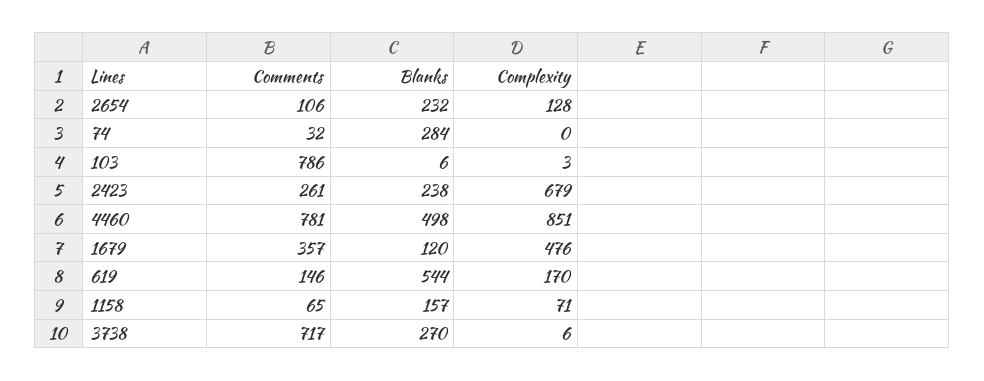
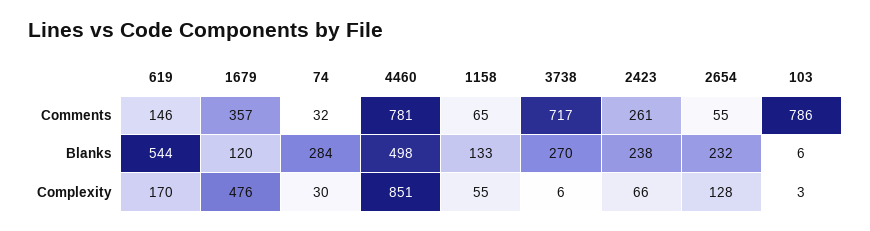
  {
    "Comments": {
-     "2654": 106,
+     "2654": 55,
      "74": 32,
      "103": 786,
      "2423": 261,
      "4460": 781,
      "1679": 357,
      "619": 146,
      "1158": 65,
      "3738": 717
    },
    "Blanks": {
      "2654": 232,
      "74": 284,
      "103": 6,
      "2423": 238,
      "4460": 498,
      "1679": 120,
      "619": 544,
-     "1158": 157,
+     "1158": 133,
      "3738": 270
    },
    "Complexity": {
      "2654": 128,
-     "74": 0,
+     "74": 30,
      "103": 3,
-     "2423": 679,
+     "2423": 66,
      "4460": 851,
      "1679": 476,
      "619": 170,
-     "1158": 71,
+     "1158": 55,
      "3738": 6
    }
  }

